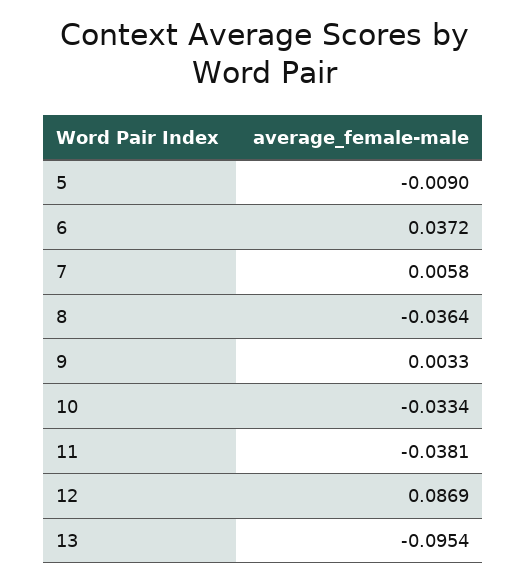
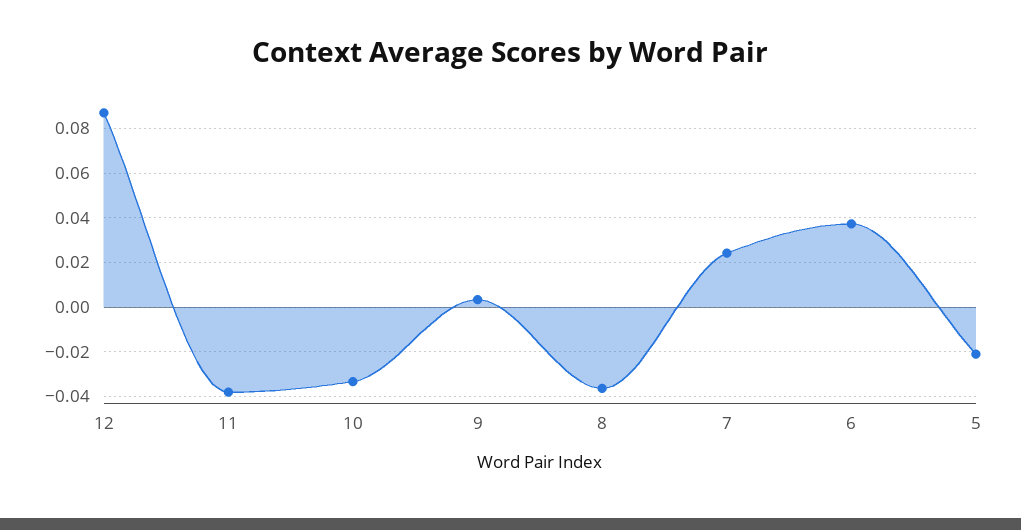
  {
-   "5": -0.009,
+   "5": -0.02,
    "6": 0.0372,
-   "7": 0.0058,
+   "7": 0.025,
    "8": -0.0364,
    "9": 0.0033,
    "10": -0.0334,
    "11": -0.0381,
-   "12": 0.0869,
+   "12": 0.0869
-   "13": -0.0954
  }

